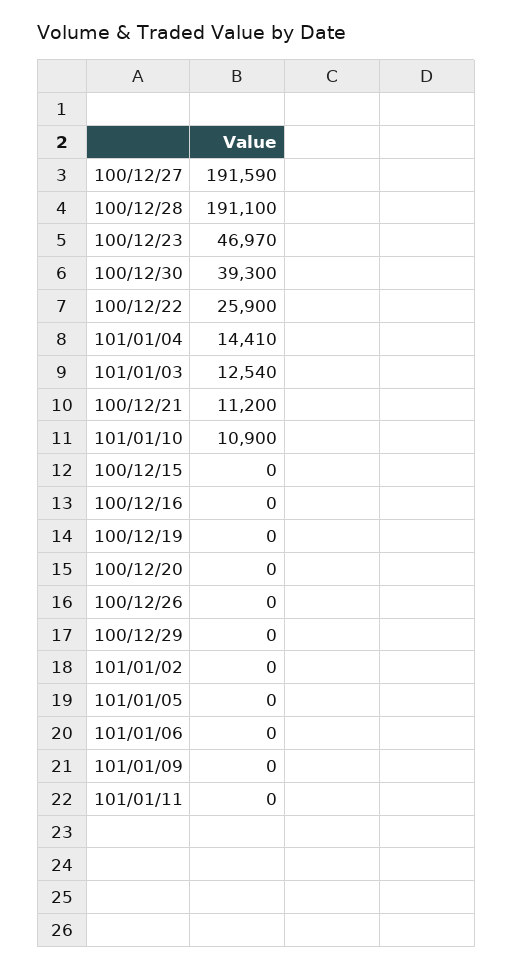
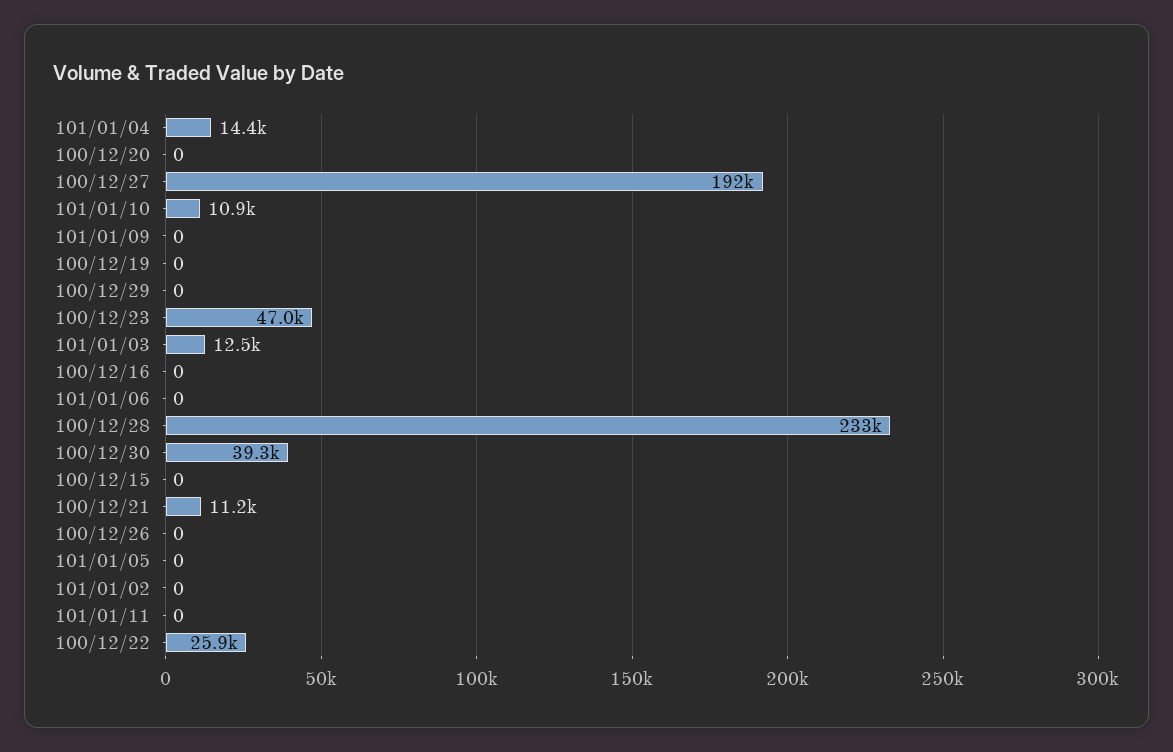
  {
    "100/12/27": 191590,
-   "100/12/28": 191100,
+   "100/12/28": 233000,
    "100/12/23": 46970,
    "100/12/30": 39300,
    "100/12/22": 25900,
    "101/01/04": 14410,
    "101/01/03": 12540,
    "100/12/21": 11200,
    "101/01/10": 10900,
    "100/12/15": 0,
    "100/12/16": 0,
    "100/12/19": 0,
    "100/12/20": 0,
    "100/12/26": 0,
    "100/12/29": 0,
    "101/01/02": 0,
    "101/01/05": 0,
    "101/01/06": 0,
    "101/01/09": 0,
    "101/01/11": 0
  }

